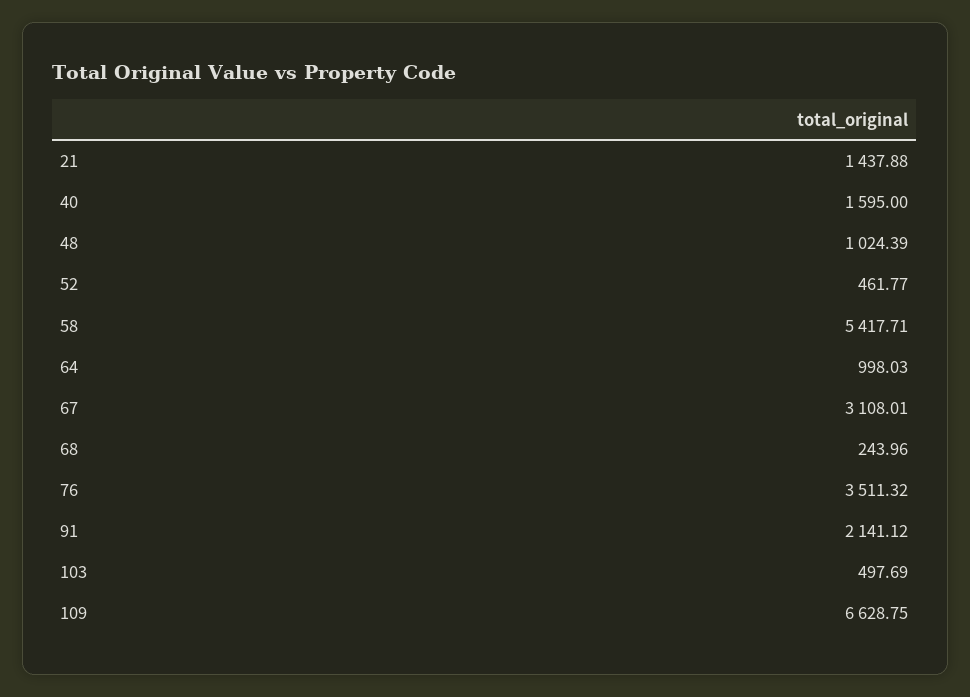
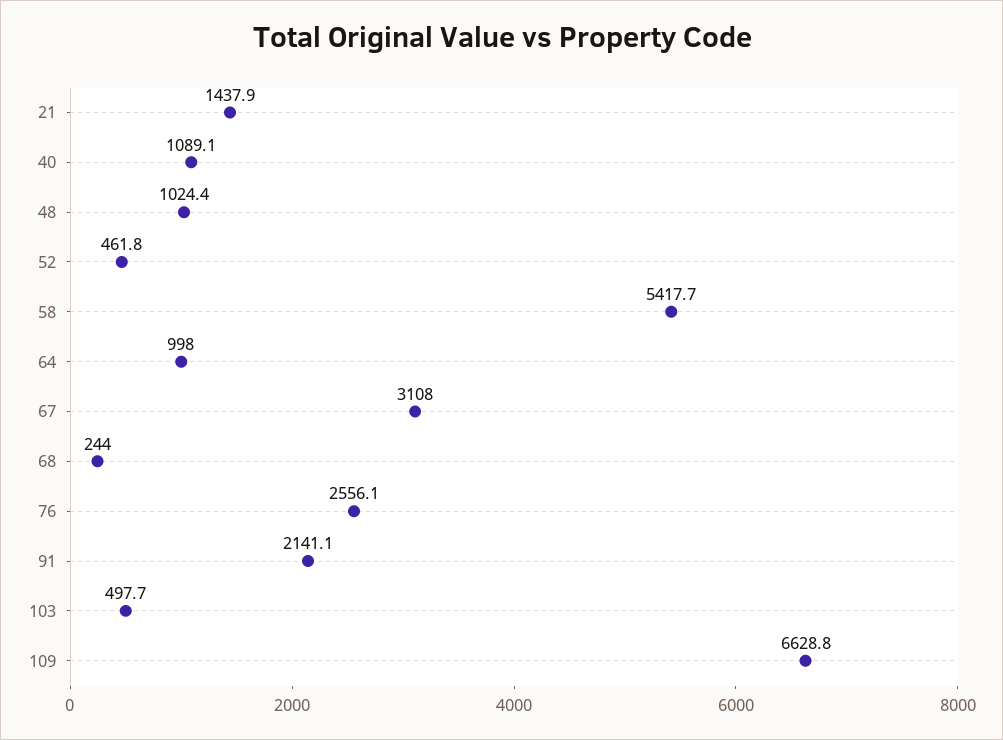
  {
    "21": 1437.88,
-   "40": 1595,
+   "40": 1089.1,
    "48": 1024.39,
    "52": 461.77,
    "58": 5417.71,
    "64": 998.03,
    "67": 3108.01,
    "68": 243.96,
-   "76": 3511.32,
+   "76": 2556.1,
    "91": 2141.12,
    "103": 497.69,
    "109": 6628.75
  }

